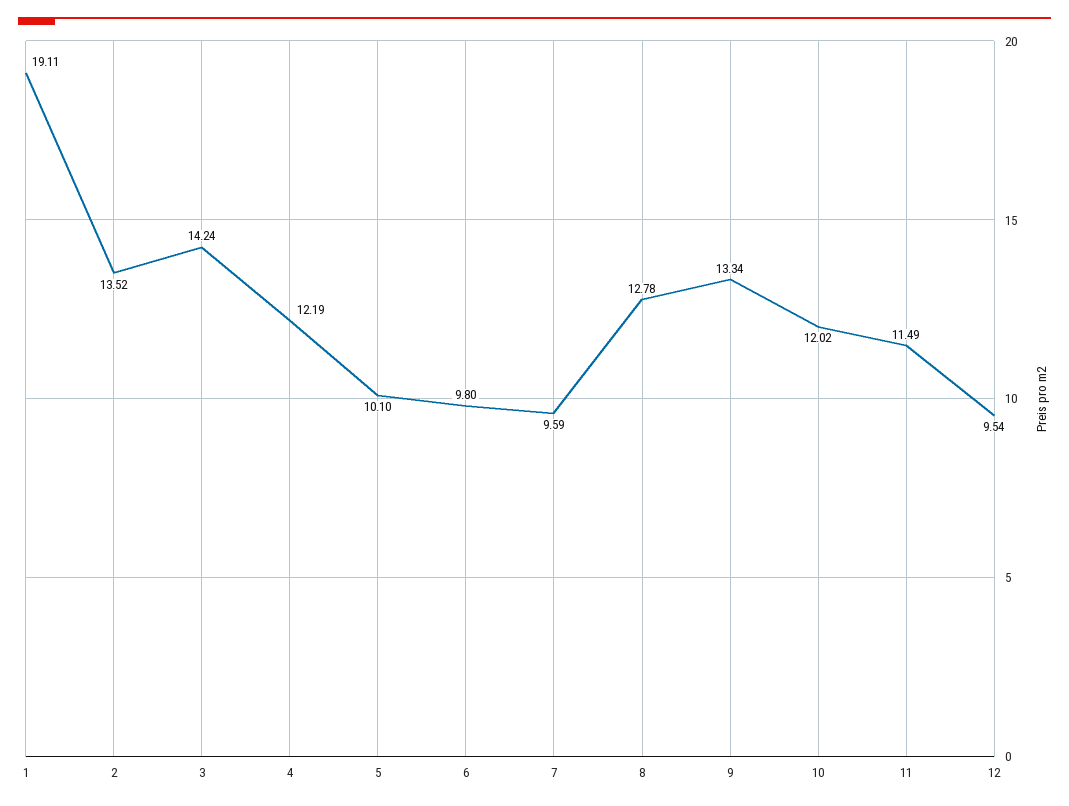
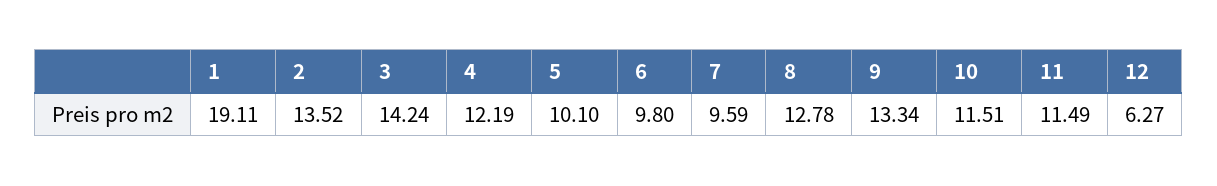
  {
    "1": 19.11,
    "2": 13.52,
    "3": 14.24,
    "4": 12.19,
    "5": 10.1,
    "6": 9.8,
    "7": 9.59,
    "8": 12.78,
    "9": 13.34,
-   "10": 12.02,
+   "10": 11.51,
    "11": 11.49,
-   "12": 9.54
+   "12": 6.27
  }

